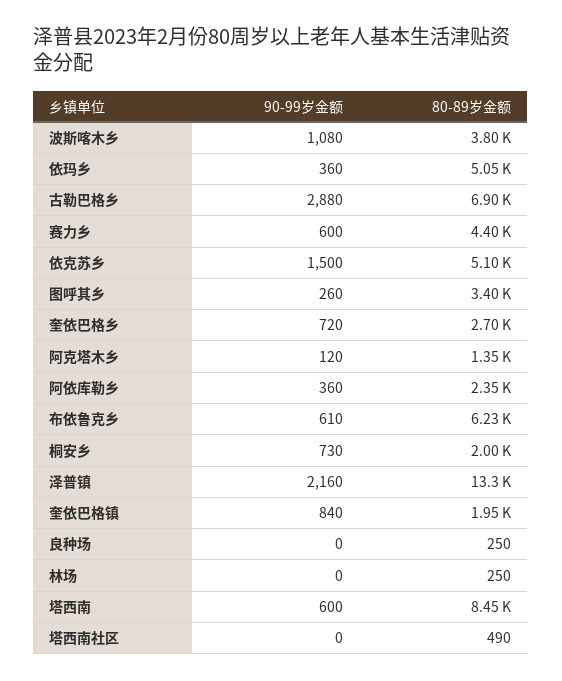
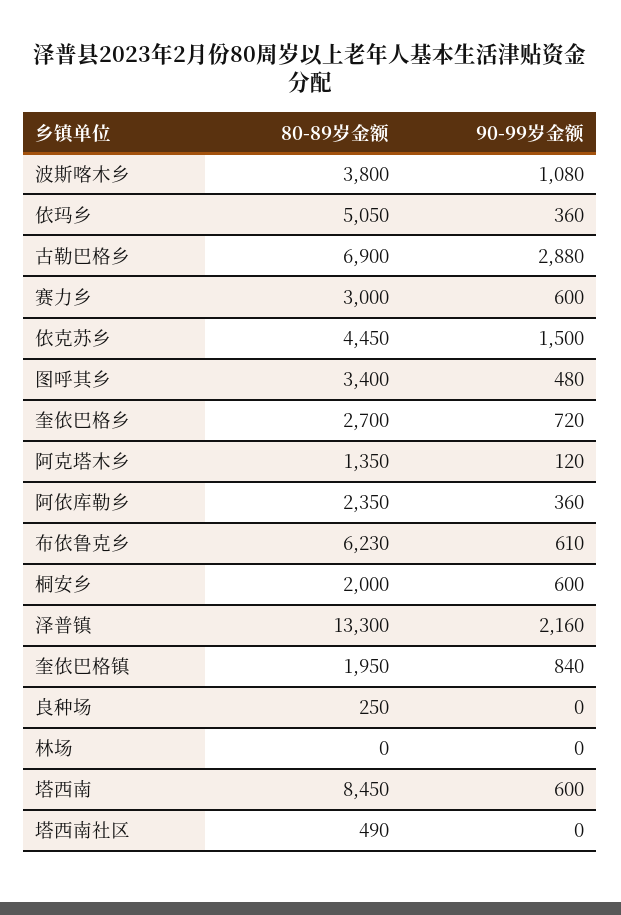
  {
    "90-99岁金额": {
      "波斯喀木乡": 1080,
      "依玛乡": 360,
      "古勒巴格乡": 2880,
      "赛力乡": 600,
      "依克苏乡": 1500,
-     "图呼其乡": 260,
+     "图呼其乡": 480,
      "奎依巴格乡": 720,
      "阿克塔木乡": 120,
      "阿依库勒乡": 360,
      "布依鲁克乡": 610,
-     "桐安乡": 730,
+     "桐安乡": 600,
      "泽普镇": 2160,
      "奎依巴格镇": 840,
      "良种场": 0,
      "林场": 0,
      "塔西南": 600,
      "塔西南社区": 0
    },
    "80-89岁金额": {
      "波斯喀木乡": 3800,
      "依玛乡": 5050,
      "古勒巴格乡": 6900,
-     "赛力乡": 4400,
+     "赛力乡": 3000,
-     "依克苏乡": 5100,
+     "依克苏乡": 4450,
      "图呼其乡": 3400,
      "奎依巴格乡": 2700,
      "阿克塔木乡": 1350,
      "阿依库勒乡": 2350,
      "布依鲁克乡": 6230,
      "桐安乡": 2000,
      "泽普镇": 13300,
      "奎依巴格镇": 1950,
      "良种场": 250,
-     "林场": 250,
+     "林场": 0,
      "塔西南": 8450,
      "塔西南社区": 490
    }
  }

